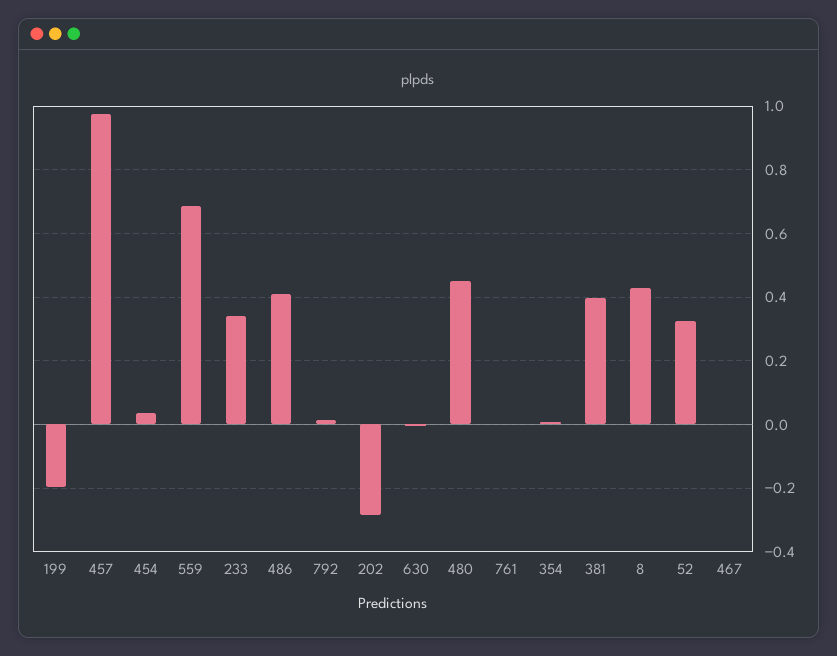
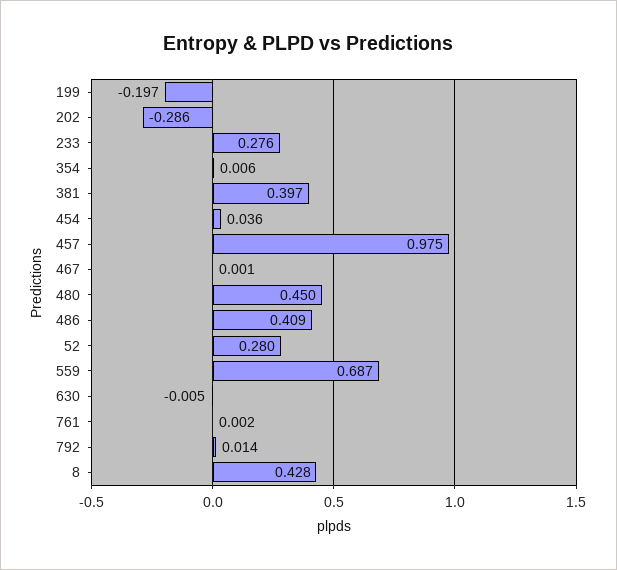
  {
    "199": -0.197,
    "457": 0.975,
    "454": 0.036,
    "559": 0.687,
-   "233": 0.34,
+   "233": 0.276,
    "486": 0.409,
    "792": 0.014,
    "202": -0.286,
    "630": -0.005,
    "480": 0.45,
    "761": 0.002,
    "354": 0.006,
    "381": 0.397,
    "8": 0.428,
-   "52": 0.32,
+   "52": 0.28,
    "467": 0.001
  }

